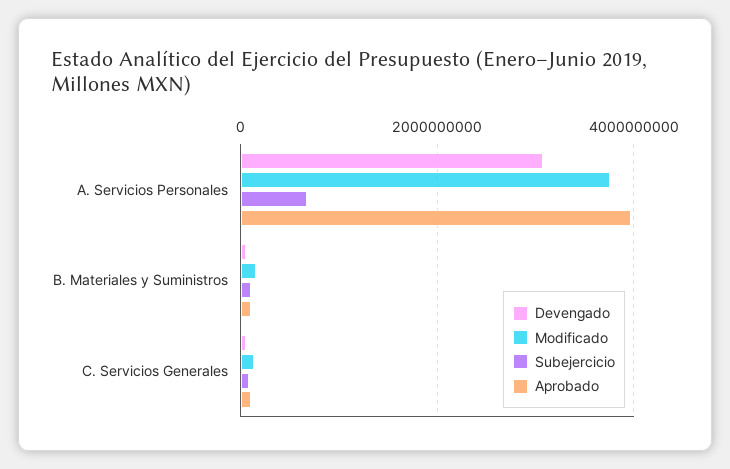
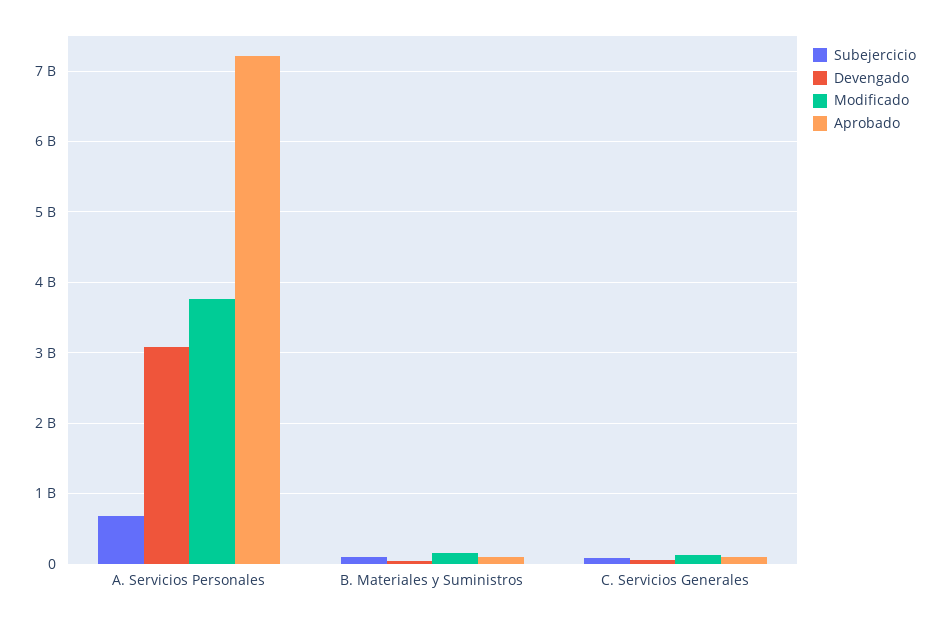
  {
    "Devengado": {
      "A. Servicios Personales": 3100000000,
      "B. Materiales y Suministros": 100000000,
      "C. Servicios Generales": 100000000
    },
    "Modificado": {
      "A. Servicios Personales": 3800000000,
      "B. Materiales y Suministros": 200000000,
      "C. Servicios Generales": 100000000
    },
    "Subejercicio": {
      "A. Servicios Personales": 700000000,
      "B. Materiales y Suministros": 100000000,
      "C. Servicios Generales": 100000000
    },
    "Aprobado": {
-     "A. Servicios Personales": 4000000000,
+     "A. Servicios Personales": 7200000000,
      "B. Materiales y Suministros": 100000000,
      "C. Servicios Generales": 100000000
    }
  }

